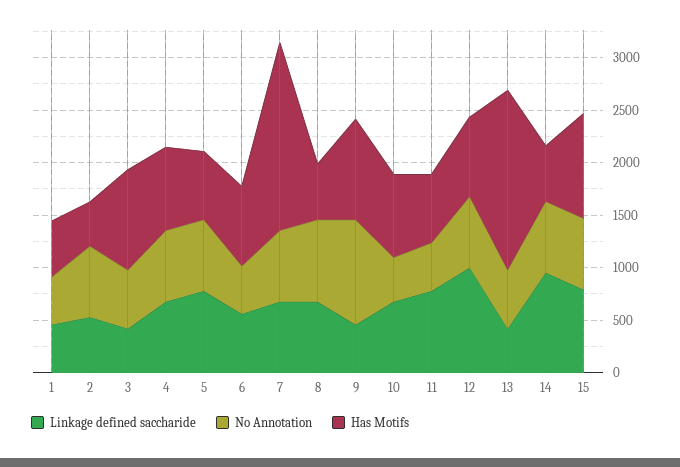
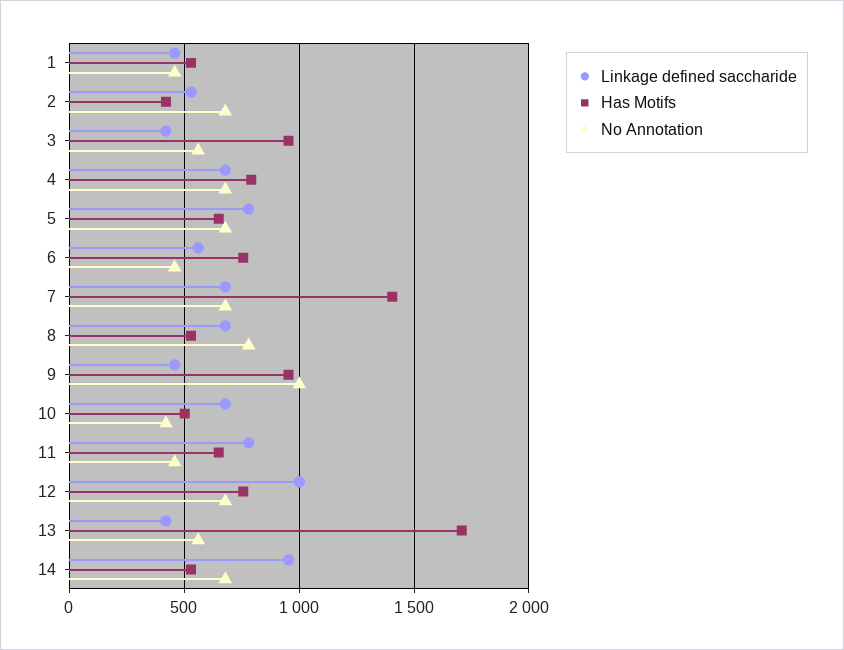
  {
    "Linkage defined saccharide": {
      "1": 450,
      "2": 550,
      "3": 400,
      "4": 700,
      "5": 800,
      "6": 550,
      "7": 700,
      "8": 700,
      "9": 450,
      "10": 700,
      "11": 800,
      "12": 1000,
      "13": 400,
-     "14": 950,
+     "14": 950
-     "15": 800
    },
    "No Annotation": {
      "1": 450,
      "2": 700,
      "3": 550,
      "4": 700,
      "5": 700,
      "6": 450,
      "7": 700,
      "8": 800,
      "9": 1000,
      "10": 400,
      "11": 450,
      "12": 700,
      "13": 550,
-     "14": 700,
+     "14": 700
-     "15": 700
    },
    "Has Motifs": {
      "1": 550,
      "2": 400,
      "3": 950,
      "4": 800,
      "5": 650,
      "6": 750,
-     "7": 1800,
+     "7": 1400,
      "8": 550,
      "9": 950,
-     "10": 800,
+     "10": 500,
      "11": 650,
      "12": 750,
      "13": 1700,
-     "14": 550,
+     "14": 550
-     "15": 1000
    }
  }

